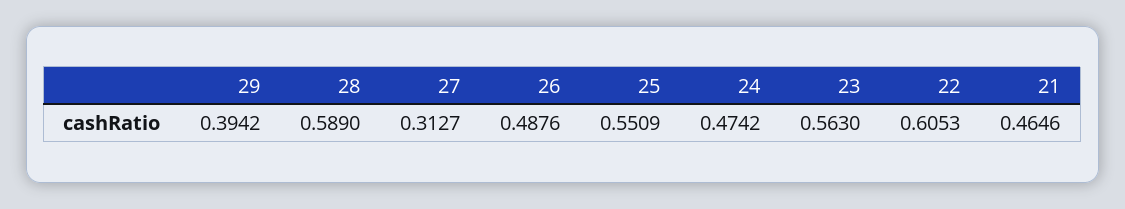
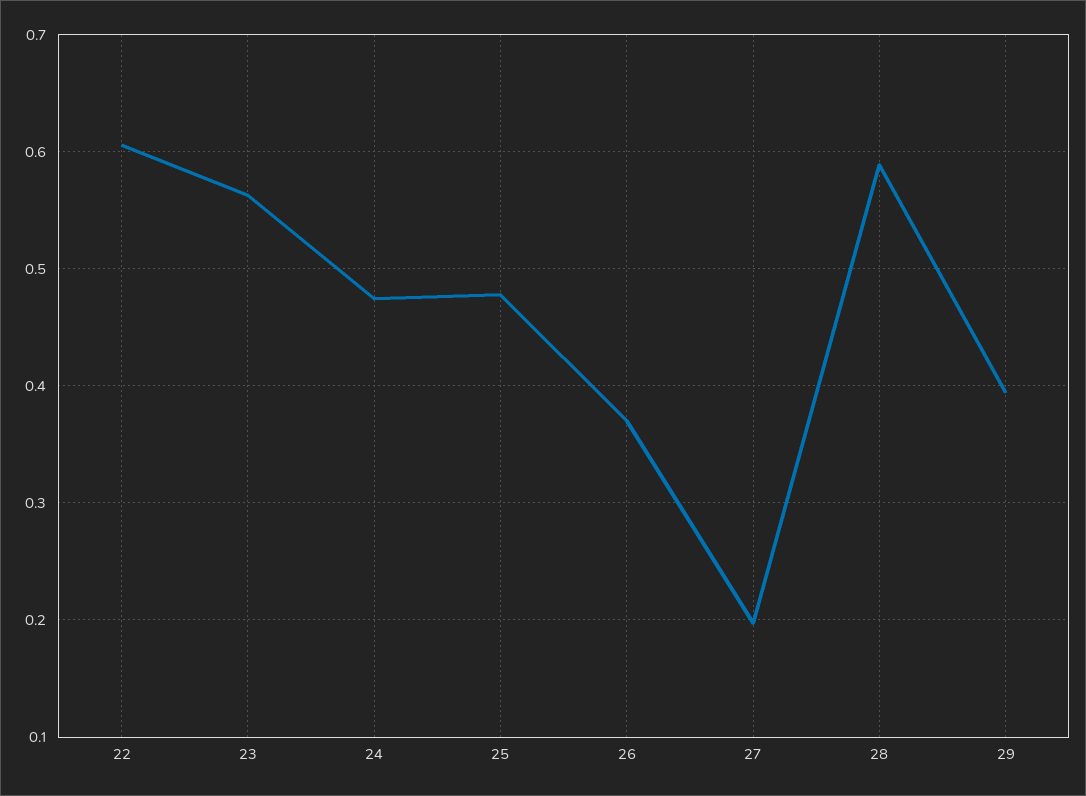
  {
    "29": 0.3942,
    "28": 0.589,
-   "27": 0.3127,
+   "27": 0.2,
-   "26": 0.4876,
+   "26": 0.37,
-   "25": 0.5509,
+   "25": 0.48,
    "24": 0.4742,
    "23": 0.563,
-   "22": 0.6053,
+   "22": 0.6053
-   "21": 0.4646
  }

